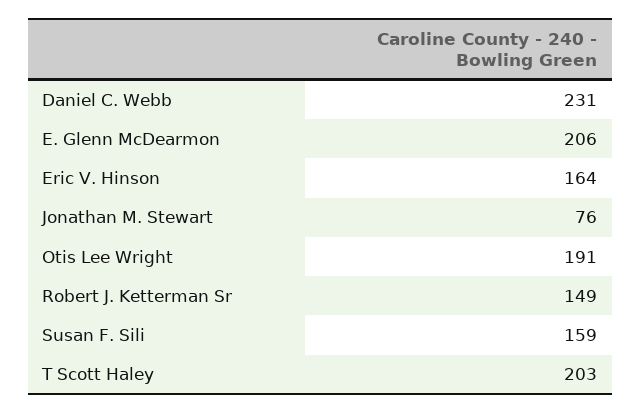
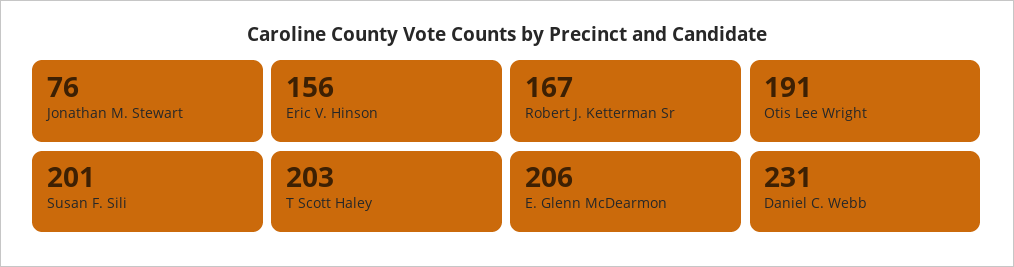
  {
    "Daniel C. Webb": 231,
    "E. Glenn McDearmon": 206,
-   "Eric V. Hinson": 164,
+   "Eric V. Hinson": 156,
    "Jonathan M. Stewart": 76,
    "Otis Lee Wright": 191,
-   "Robert J. Ketterman Sr": 149,
+   "Robert J. Ketterman Sr": 167,
-   "Susan F. Sili": 159,
+   "Susan F. Sili": 201,
    "T Scott Haley": 203
  }

